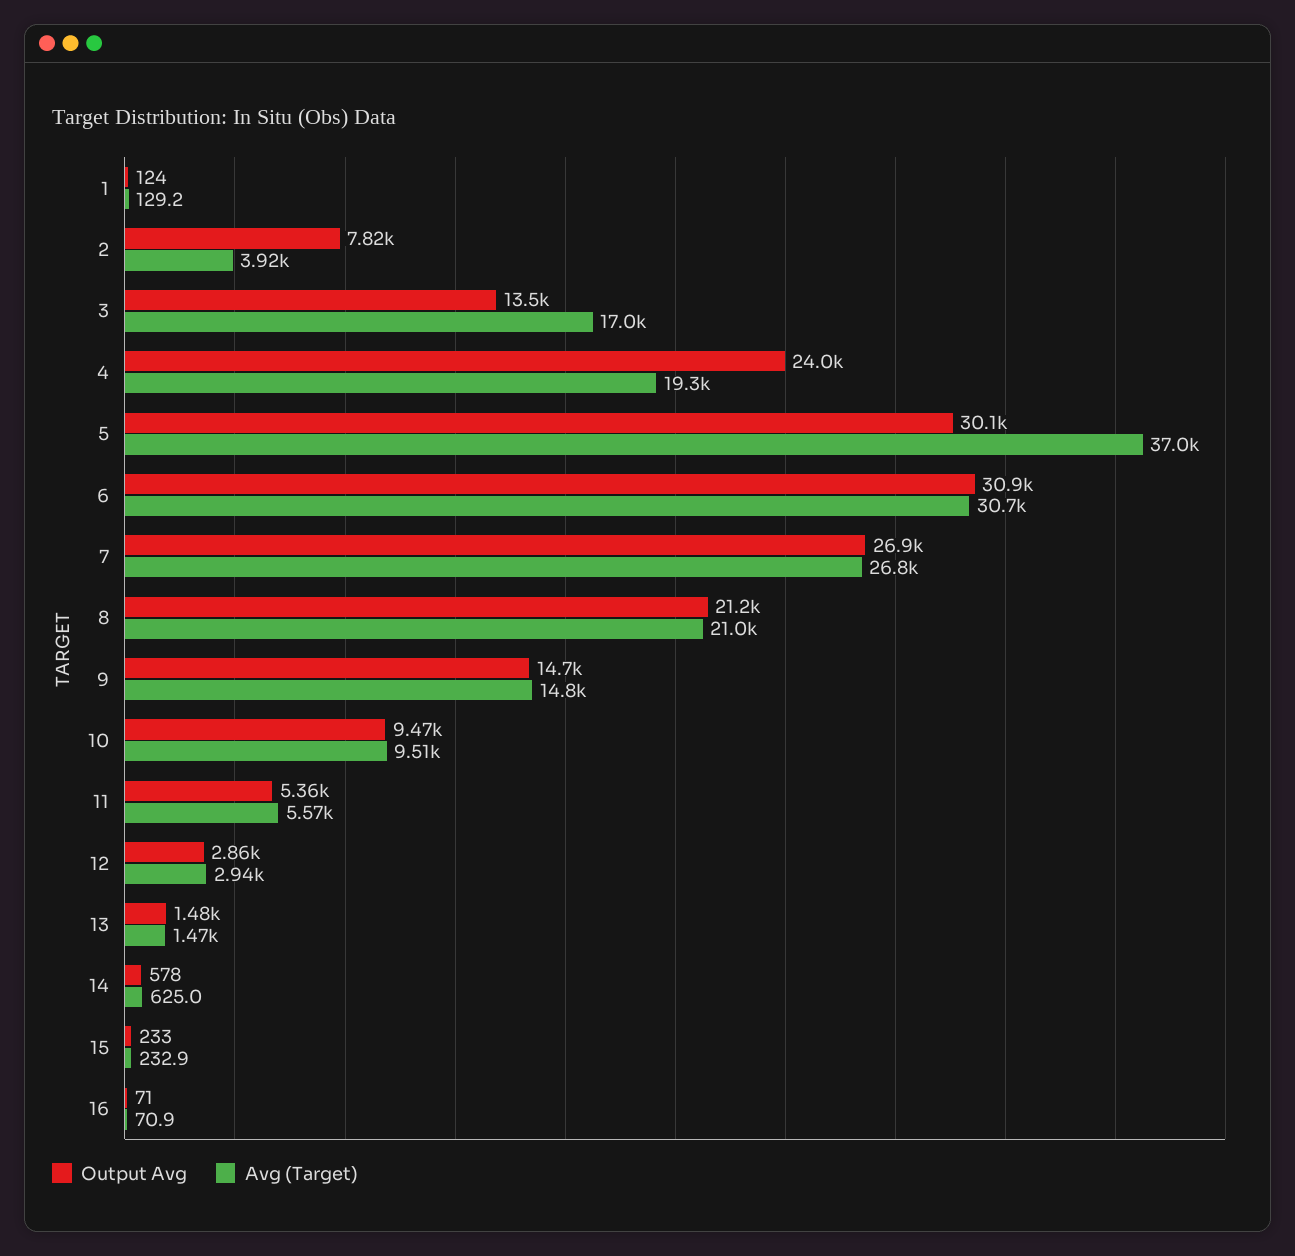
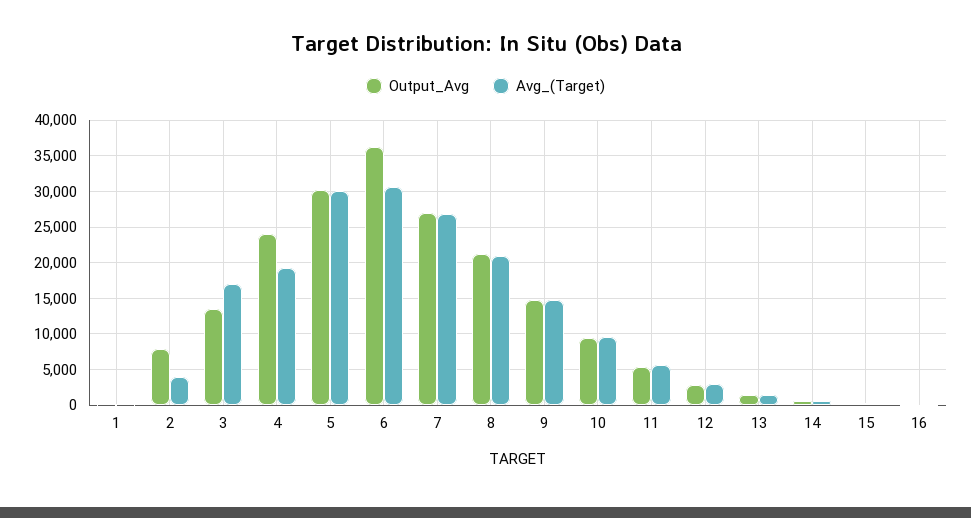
  {
    "Output Avg": {
      "1": 124,
      "2": 7820,
      "3": 13500,
      "4": 24000,
      "5": 30100,
-     "6": 30900,
+     "6": 36000,
      "7": 26900,
      "8": 21200,
      "9": 14700,
      "10": 9470,
      "11": 5360,
      "12": 2860,
      "13": 1480,
      "14": 578,
      "15": 233,
      "16": 71
    },
    "Avg (Target)": {
      "1": 129.2,
      "2": 3920,
      "3": 17000,
      "4": 19300,
-     "5": 37000,
+     "5": 30000,
      "6": 30700,
      "7": 26800,
      "8": 21000,
      "9": 14800,
      "10": 9510,
      "11": 5570,
      "12": 2940,
      "13": 1470,
      "14": 625,
      "15": 232.9,
      "16": 70.9
    }
  }

